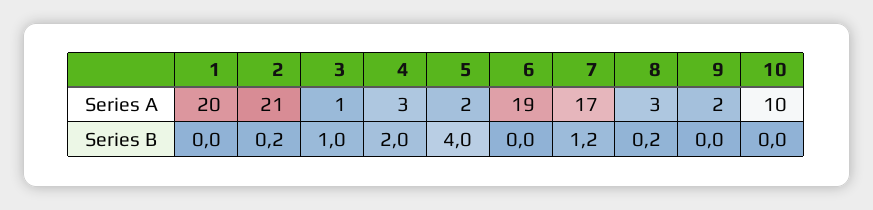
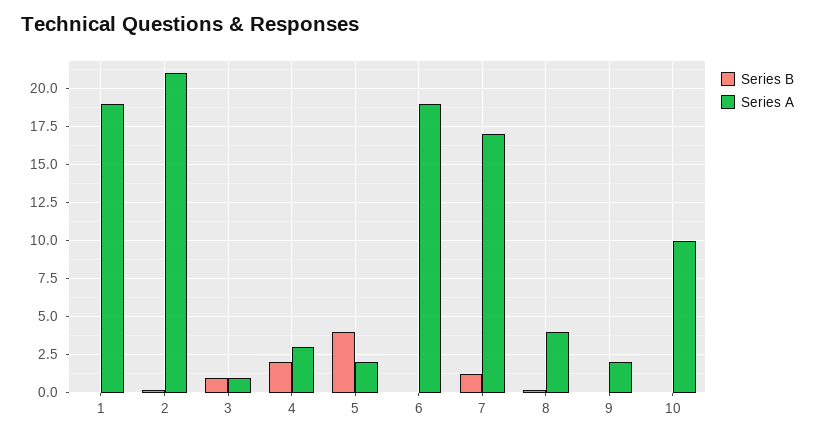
  {
    "Series A": {
-     "1": 20,
+     "1": 19,
      "2": 21,
      "3": 1,
      "4": 3,
      "5": 2,
      "6": 19,
      "7": 17,
-     "8": 3,
+     "8": 4,
      "9": 2,
      "10": 10
    },
    "Series B": {
      "1": 0,
      "2": 0.2,
      "3": 1,
      "4": 2,
      "5": 4,
      "6": 0,
      "7": 1.2,
      "8": 0.2,
      "9": 0,
      "10": 0
    }
  }

